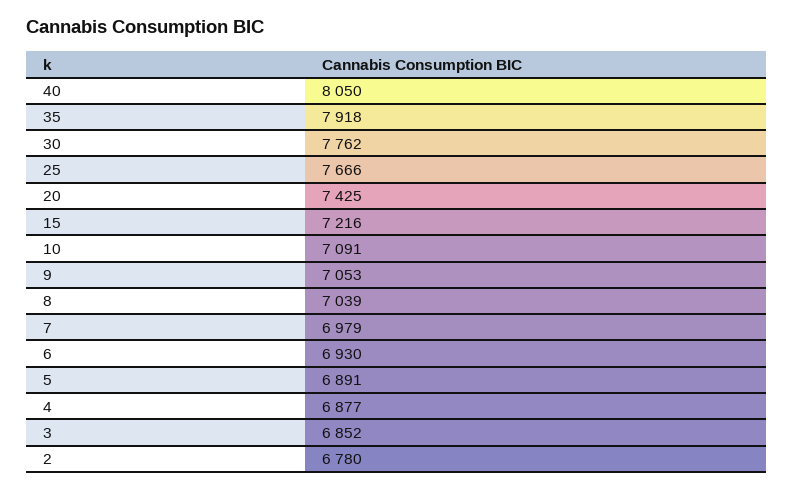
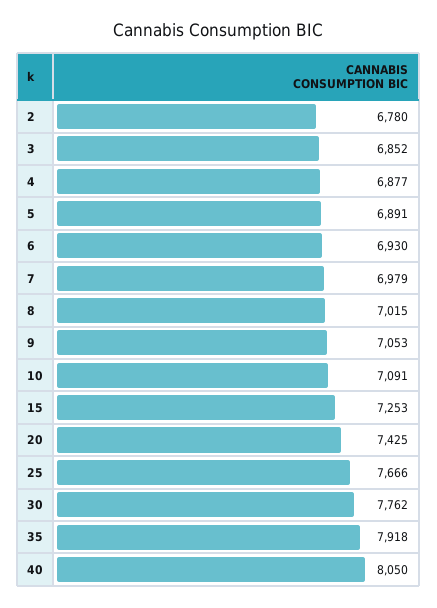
  {
    "40": 8050,
    "35": 7918,
    "30": 7762,
    "25": 7666,
    "20": 7425,
-   "15": 7216,
+   "15": 7253,
    "10": 7091,
    "9": 7053,
-   "8": 7039,
+   "8": 7015,
    "7": 6979,
    "6": 6930,
    "5": 6891,
    "4": 6877,
    "3": 6852,
    "2": 6780
  }

